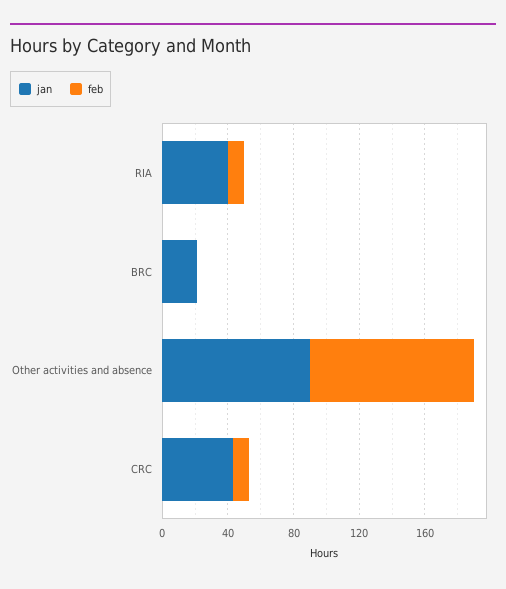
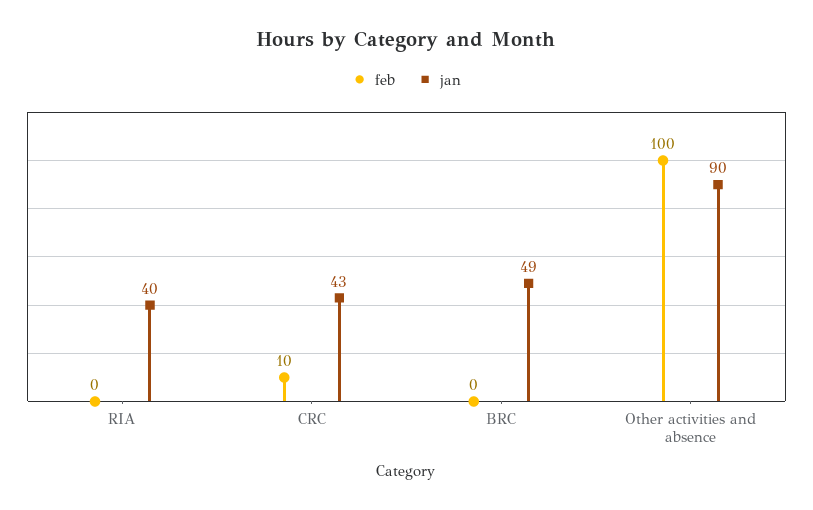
  {
    "jan": {
      "RIA": 40,
-     "BRC": 20,
+     "BRC": 49,
      "Other activities and absence": 90,
      "CRC": 43
    },
    "feb": {
-     "RIA": 10,
+     "RIA": 0,
      "BRC": 0,
      "Other activities and absence": 100,
      "CRC": 10
    }
  }

